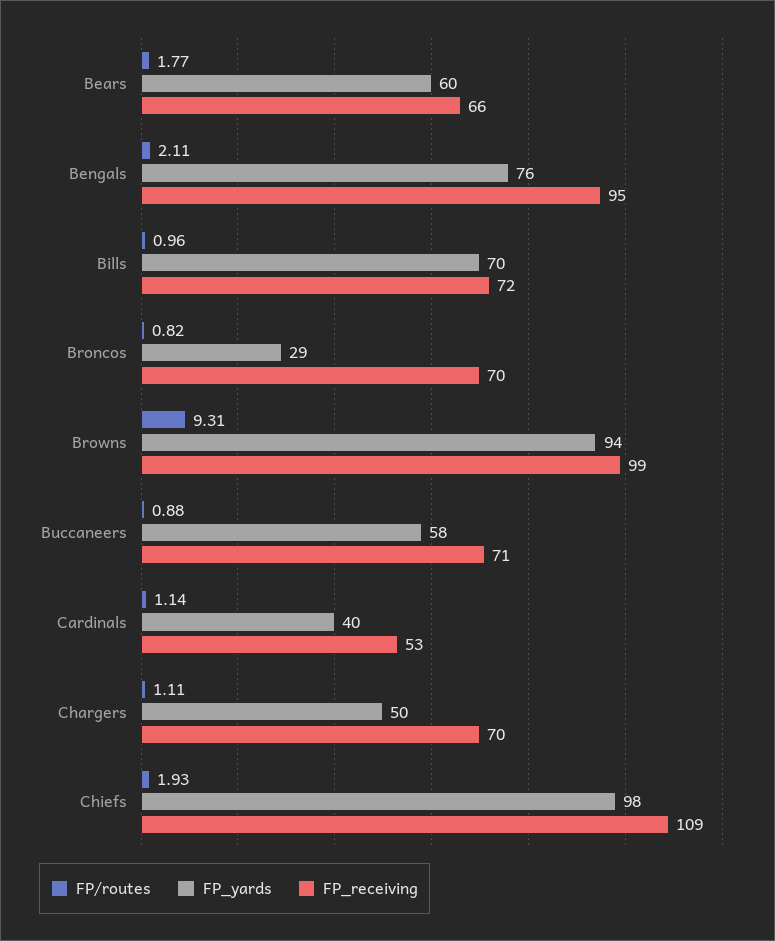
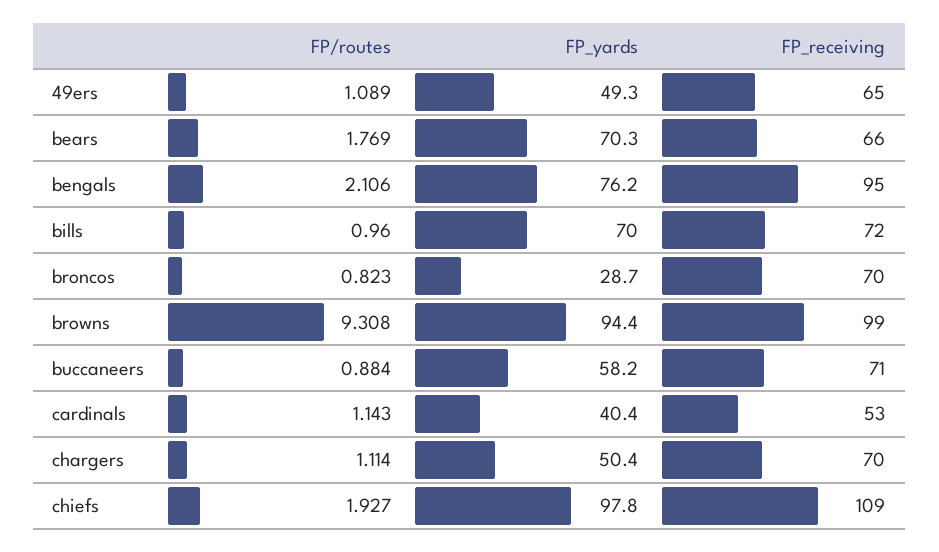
  {
    "FP/routes": {
      "Bears": 1.769,
      "Bengals": 2.106,
      "Bills": 0.96,
      "Broncos": 0.823,
      "Browns": 9.308,
      "Buccaneers": 0.884,
      "Cardinals": 1.143,
      "Chargers": 1.114,
-     "Chiefs": 1.927
+     "Chiefs": 1.927,
+     "49ers": 1.089
    },
    "FP_yards": {
-     "Bears": 60,
+     "Bears": 70.3,
      "Bengals": 76.2,
      "Bills": 70,
      "Broncos": 28.7,
      "Browns": 94.4,
      "Buccaneers": 58.2,
      "Cardinals": 40.4,
      "Chargers": 50.4,
-     "Chiefs": 97.8
+     "Chiefs": 97.8,
+     "49ers": 49.3
    },
    "FP_receiving": {
      "Bears": 66,
      "Bengals": 95,
      "Bills": 72,
      "Broncos": 70,
      "Browns": 99,
      "Buccaneers": 71,
      "Cardinals": 53,
      "Chargers": 70,
-     "Chiefs": 109
+     "Chiefs": 109,
+     "49ers": 65
    }
  }

